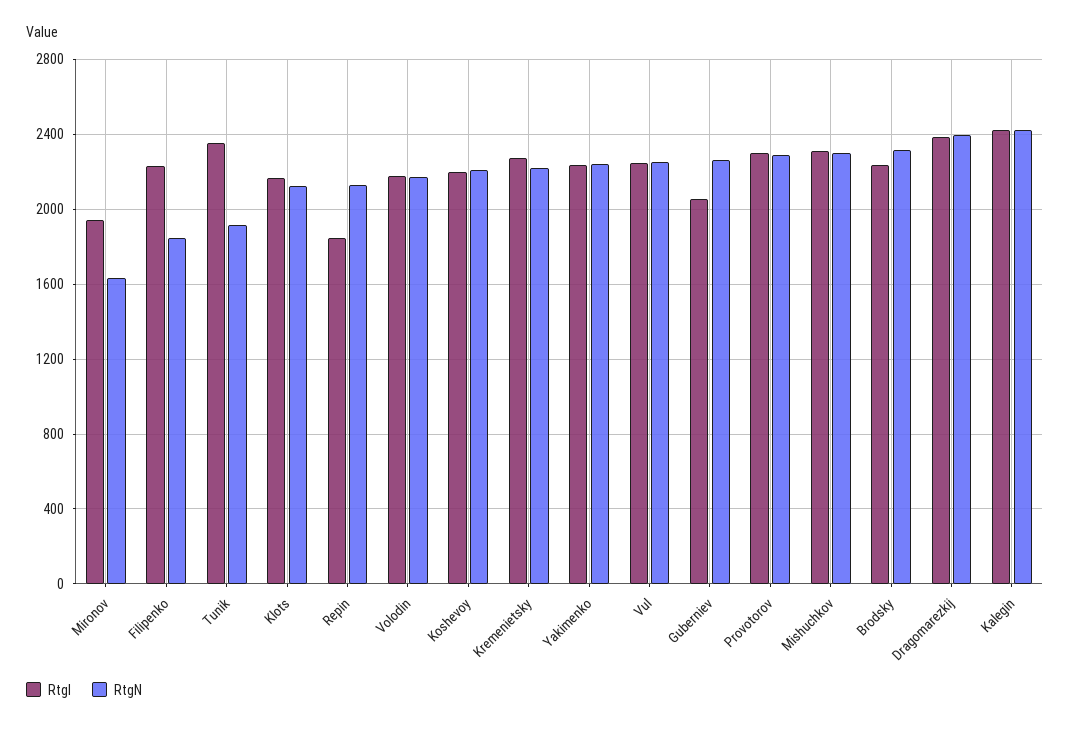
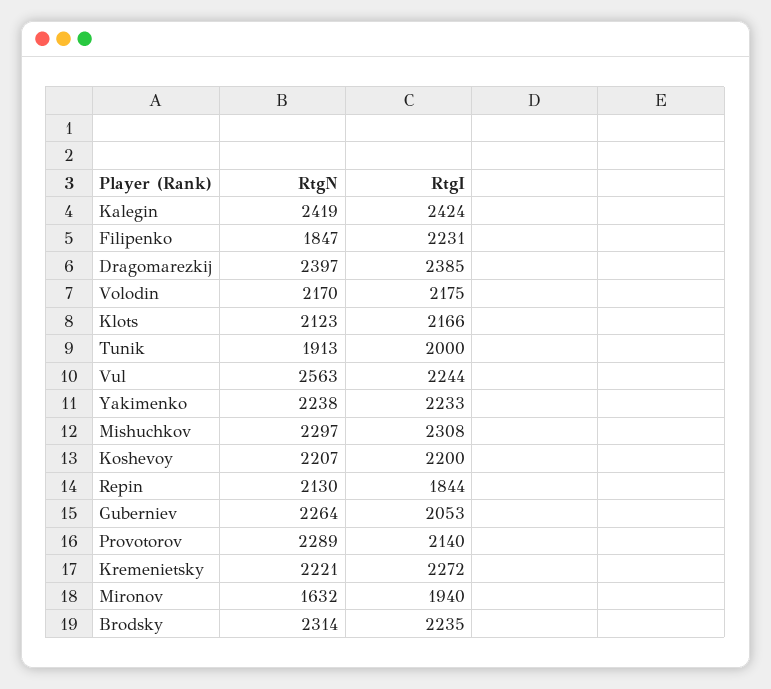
  {
    "RtgI": {
      "Mironov": 1940,
      "Filipenko": 2231,
-     "Tunik": 2350,
+     "Tunik": 2000,
      "Klots": 2166,
      "Repin": 1844,
      "Volodin": 2175,
      "Koshevoy": 2200,
      "Kremenietsky": 2272,
      "Yakimenko": 2233,
      "Vul": 2244,
      "Guberniev": 2053,
-     "Provotorov": 2300,
+     "Provotorov": 2140,
      "Mishuchkov": 2308,
      "Brodsky": 2235,
      "Dragomarezkij": 2385,
      "Kalegin": 2424
    },
    "RtgN": {
      "Mironov": 1632,
      "Filipenko": 1847,
      "Tunik": 1913,
      "Klots": 2123,
      "Repin": 2130,
      "Volodin": 2170,
      "Koshevoy": 2207,
      "Kremenietsky": 2221,
      "Yakimenko": 2238,
-     "Vul": 2250,
+     "Vul": 2563,
      "Guberniev": 2264,
      "Provotorov": 2289,
      "Mishuchkov": 2297,
      "Brodsky": 2314,
      "Dragomarezkij": 2397,
      "Kalegin": 2419
    }
  }

